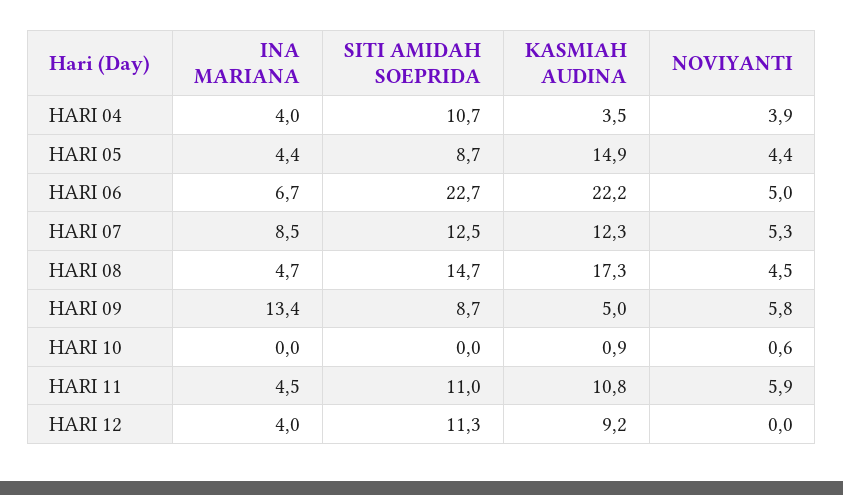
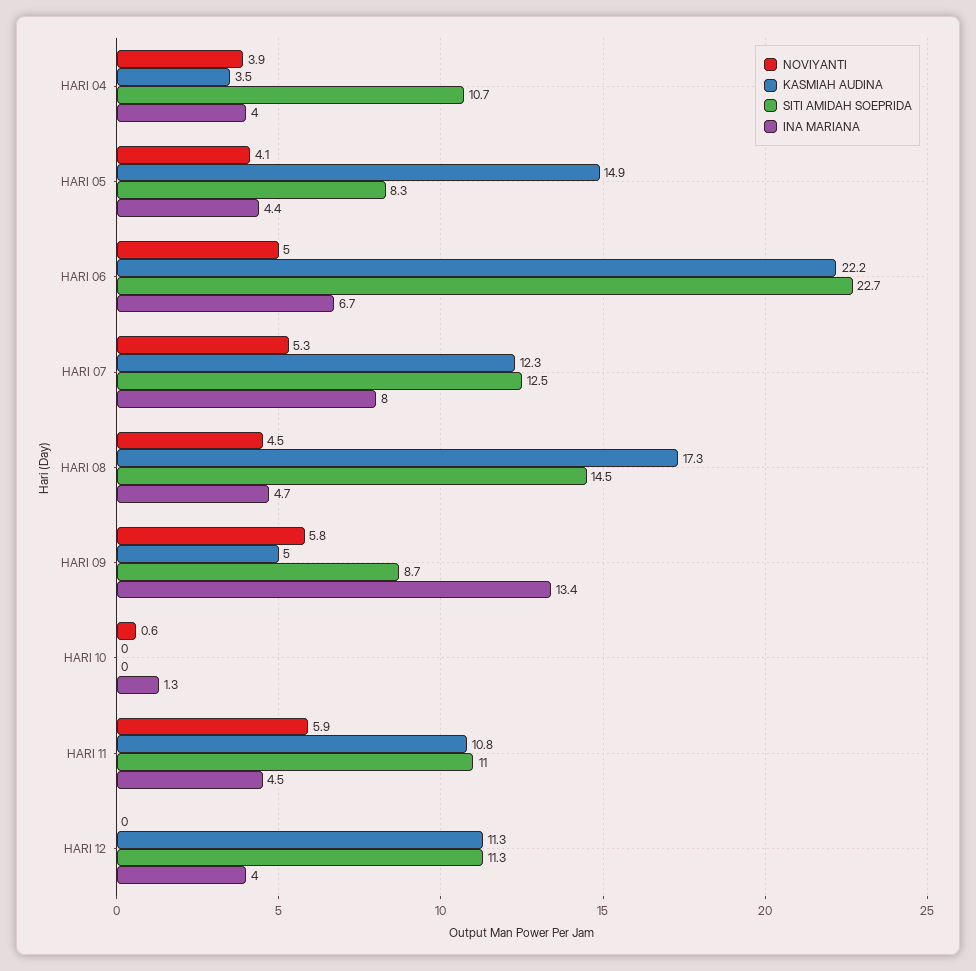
  {
    "INA MARIANA": {
      "HARI 04": 4,
      "HARI 05": 4.4,
      "HARI 06": 6.7,
-     "HARI 07": 8.5,
+     "HARI 07": 8,
      "HARI 08": 4.7,
      "HARI 09": 13.4,
-     "HARI 10": 0,
+     "HARI 10": 1.3,
      "HARI 11": 4.5,
      "HARI 12": 4
    },
    "SITI AMIDAH SOEPRIDA": {
      "HARI 04": 10.7,
-     "HARI 05": 8.7,
+     "HARI 05": 8.3,
      "HARI 06": 22.7,
      "HARI 07": 12.5,
-     "HARI 08": 14.7,
+     "HARI 08": 14.5,
      "HARI 09": 8.7,
      "HARI 10": 0,
      "HARI 11": 11,
      "HARI 12": 11.3
    },
    "KASMIAH AUDINA": {
      "HARI 04": 3.5,
      "HARI 05": 14.9,
      "HARI 06": 22.2,
      "HARI 07": 12.3,
      "HARI 08": 17.3,
      "HARI 09": 5,
-     "HARI 10": 0.9,
+     "HARI 10": 0,
      "HARI 11": 10.8,
-     "HARI 12": 9.2
+     "HARI 12": 11.3
    },
    "NOVIYANTI": {
      "HARI 04": 3.9,
-     "HARI 05": 4.4,
+     "HARI 05": 4.1,
      "HARI 06": 5,
      "HARI 07": 5.3,
      "HARI 08": 4.5,
      "HARI 09": 5.8,
      "HARI 10": 0.6,
      "HARI 11": 5.9,
      "HARI 12": 0
    }
  }

